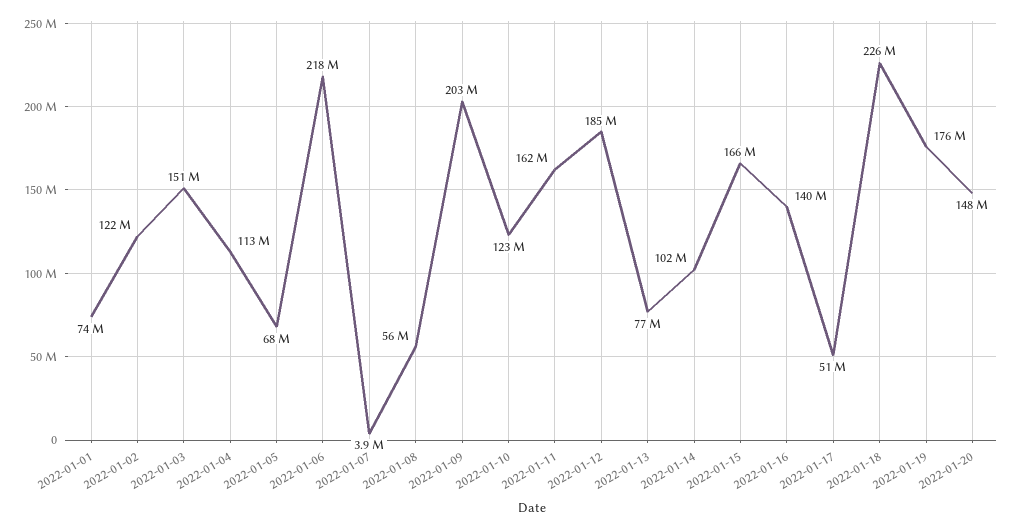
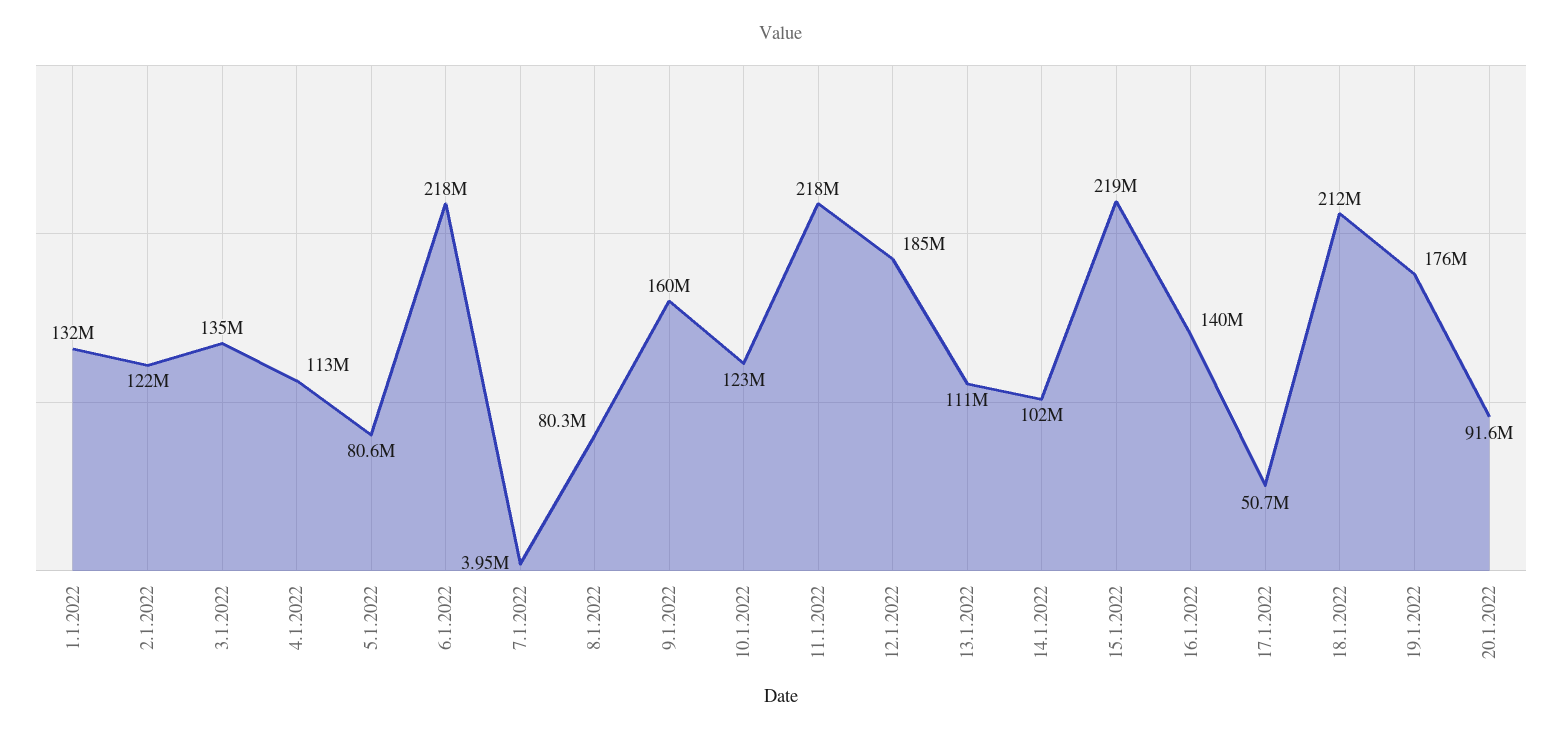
  {
-   "2022-01-01": 74000000,
+   "2022-01-01": 132000000,
    "2022-01-02": 122000000,
-   "2022-01-03": 151000000,
+   "2022-01-03": 135000000,
    "2022-01-04": 113000000,
-   "2022-01-05": 68000000,
+   "2022-01-05": 80600000,
    "2022-01-06": 218000000,
    "2022-01-07": 3950000,
-   "2022-01-08": 56000000,
+   "2022-01-08": 80300000,
-   "2022-01-09": 203000000,
+   "2022-01-09": 160000000,
    "2022-01-10": 123000000,
-   "2022-01-11": 162000000,
+   "2022-01-11": 218000000,
    "2022-01-12": 185000000,
-   "2022-01-13": 77000000,
+   "2022-01-13": 111000000,
    "2022-01-14": 102000000,
-   "2022-01-15": 166000000,
+   "2022-01-15": 219000000,
    "2022-01-16": 140000000,
    "2022-01-17": 50700000,
-   "2022-01-18": 226000000,
+   "2022-01-18": 212000000,
    "2022-01-19": 176000000,
-   "2022-01-20": 148000000
+   "2022-01-20": 91600000
  }

